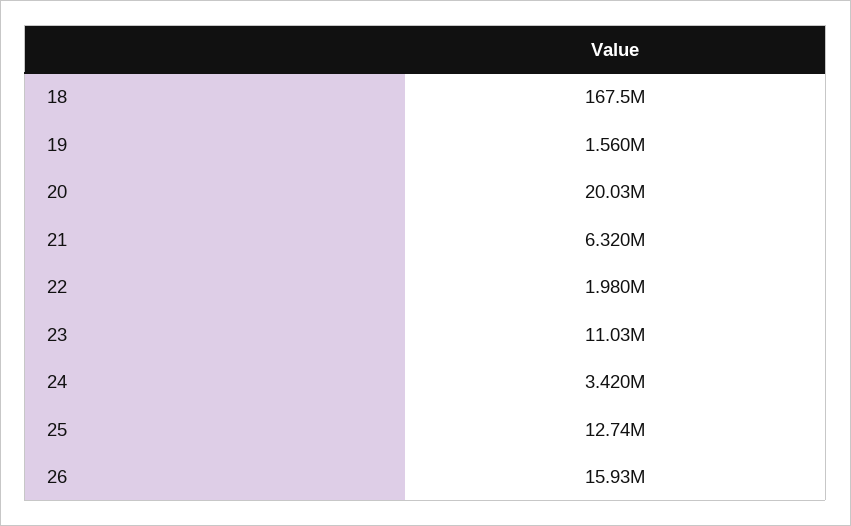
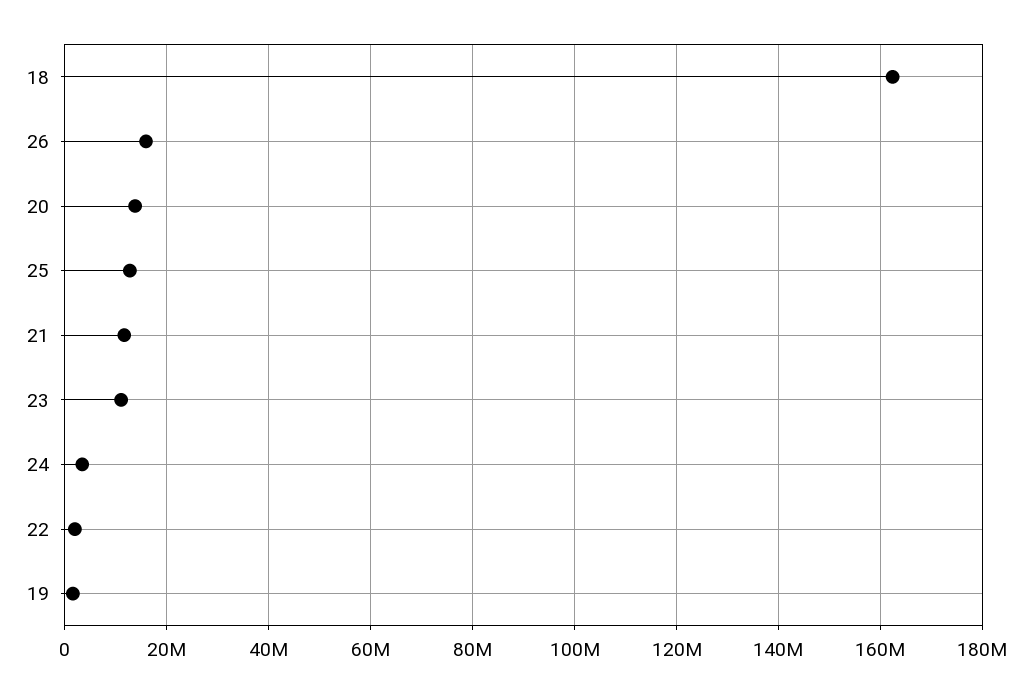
  {
-   "18": 167500000,
+   "18": 162000000,
    "19": 1560000,
-   "20": 20030000,
+   "20": 14000000,
-   "21": 6320000,
+   "21": 12000000,
    "22": 1980000,
    "23": 11030000,
    "24": 3420000,
    "25": 12740000,
    "26": 15930000
  }

